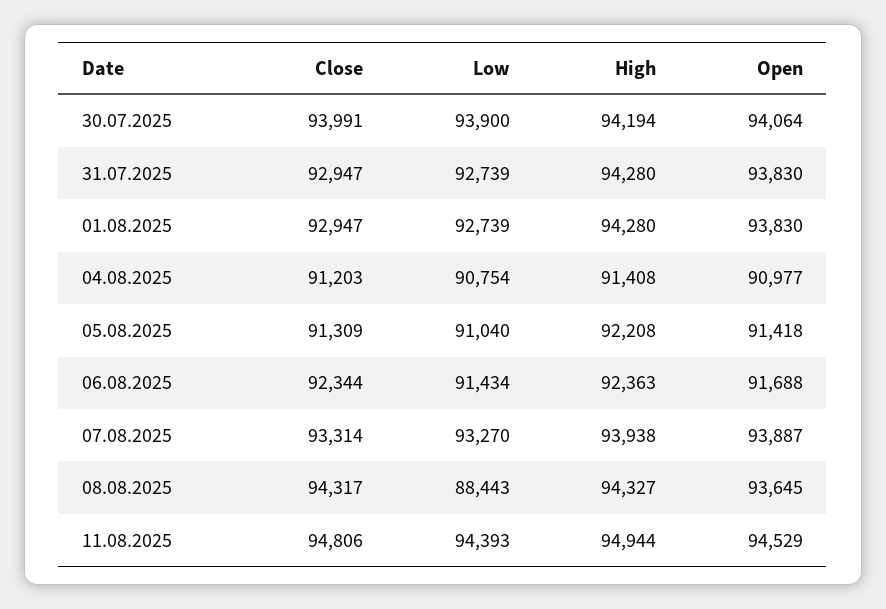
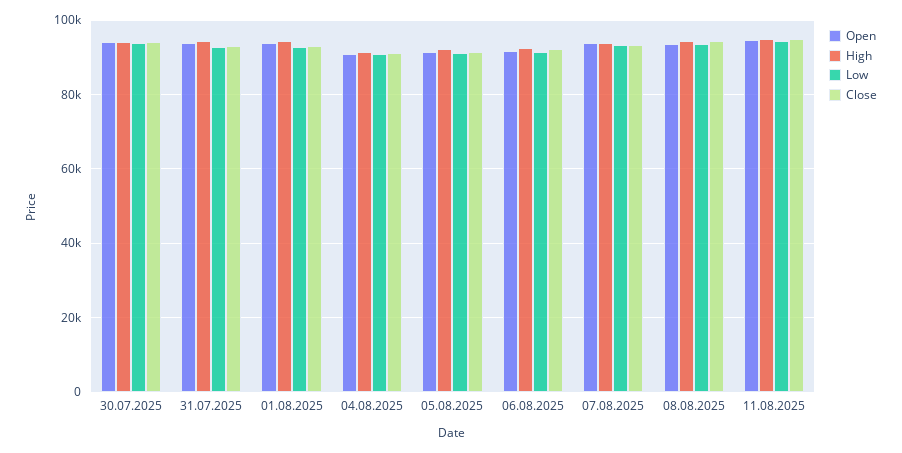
  {
    "Close": {
      "30.07.2025": 93991,
      "31.07.2025": 92947,
      "01.08.2025": 92947,
      "04.08.2025": 91203,
      "05.08.2025": 91309,
      "06.08.2025": 92344,
      "07.08.2025": 93314,
      "08.08.2025": 94317,
      "11.08.2025": 94806
    },
    "Low": {
      "30.07.2025": 93900,
      "31.07.2025": 92739,
      "01.08.2025": 92739,
      "04.08.2025": 90754,
      "05.08.2025": 91040,
      "06.08.2025": 91434,
      "07.08.2025": 93270,
-     "08.08.2025": 88443,
+     "08.08.2025": 94000,
      "11.08.2025": 94393
    },
    "High": {
      "30.07.2025": 94194,
      "31.07.2025": 94280,
      "01.08.2025": 94280,
      "04.08.2025": 91408,
      "05.08.2025": 92208,
      "06.08.2025": 92363,
      "07.08.2025": 93938,
      "08.08.2025": 94327,
      "11.08.2025": 94944
    },
    "Open": {
      "30.07.2025": 94064,
      "31.07.2025": 93830,
      "01.08.2025": 93830,
      "04.08.2025": 90977,
      "05.08.2025": 91418,
      "06.08.2025": 91688,
      "07.08.2025": 93887,
      "08.08.2025": 93645,
      "11.08.2025": 94529
    }
  }

